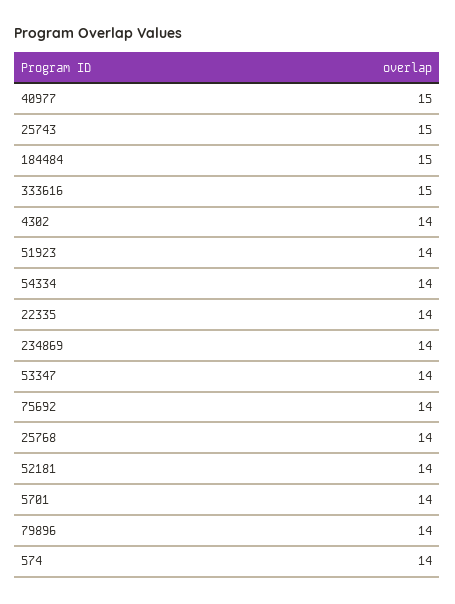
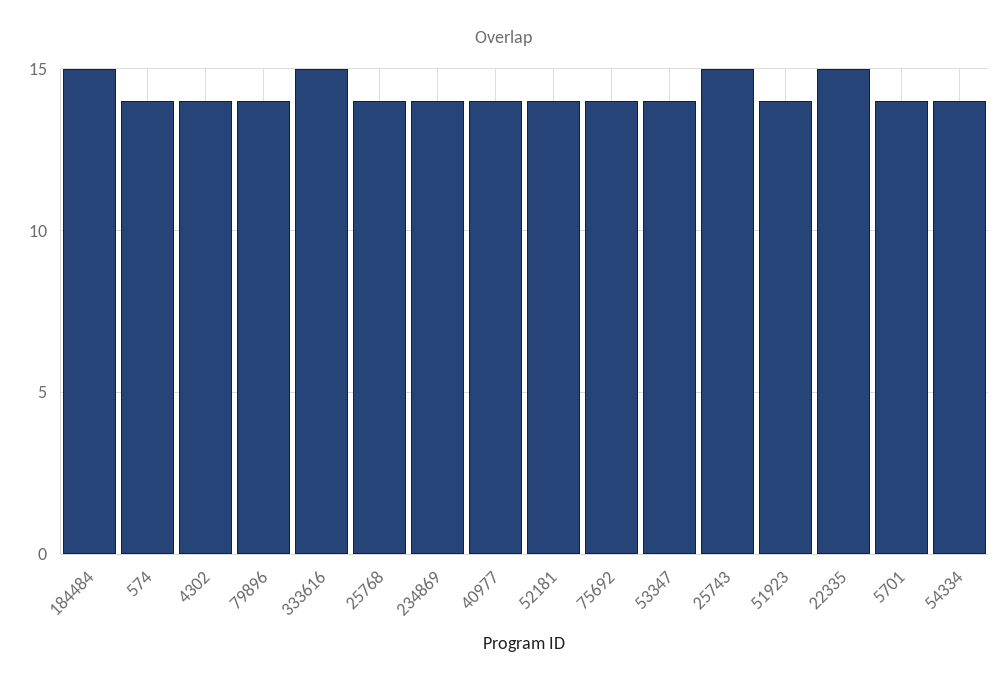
  {
-   "40977": 15,
+   "40977": 14,
    "25743": 15,
    "184484": 15,
    "333616": 15,
    "4302": 14,
    "51923": 14,
    "54334": 14,
-   "22335": 14,
+   "22335": 15,
    "234869": 14,
    "53347": 14,
    "75692": 14,
    "25768": 14,
    "52181": 14,
    "5701": 14,
    "79896": 14,
    "574": 14
  }

